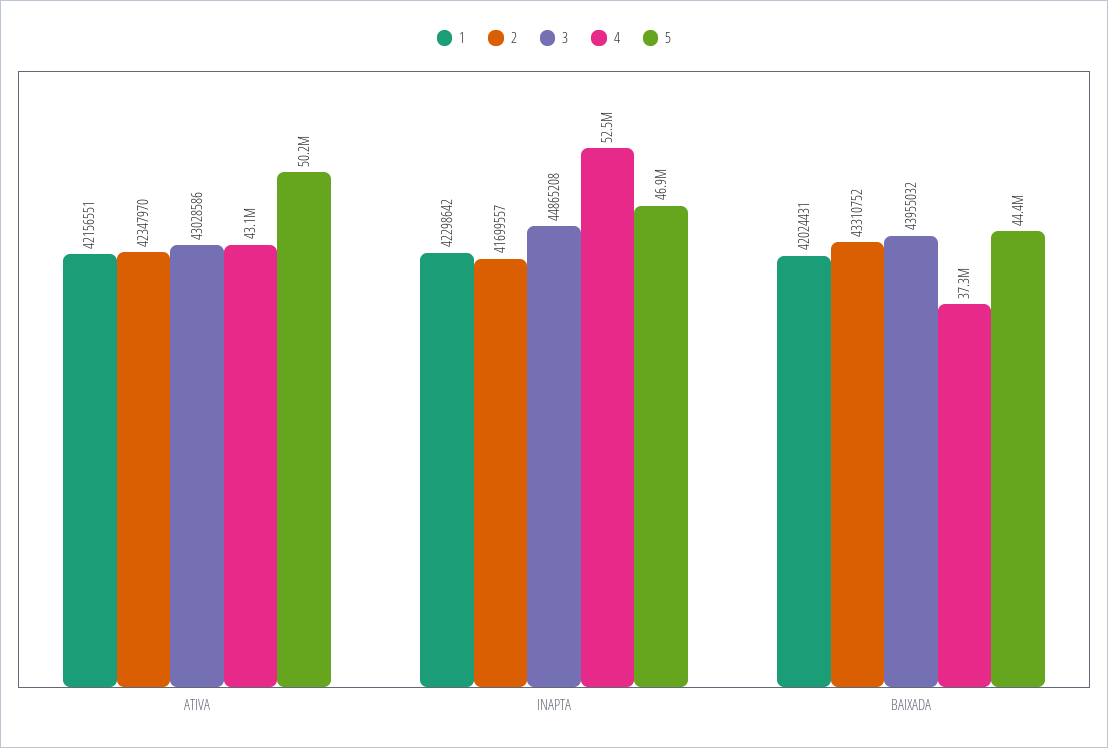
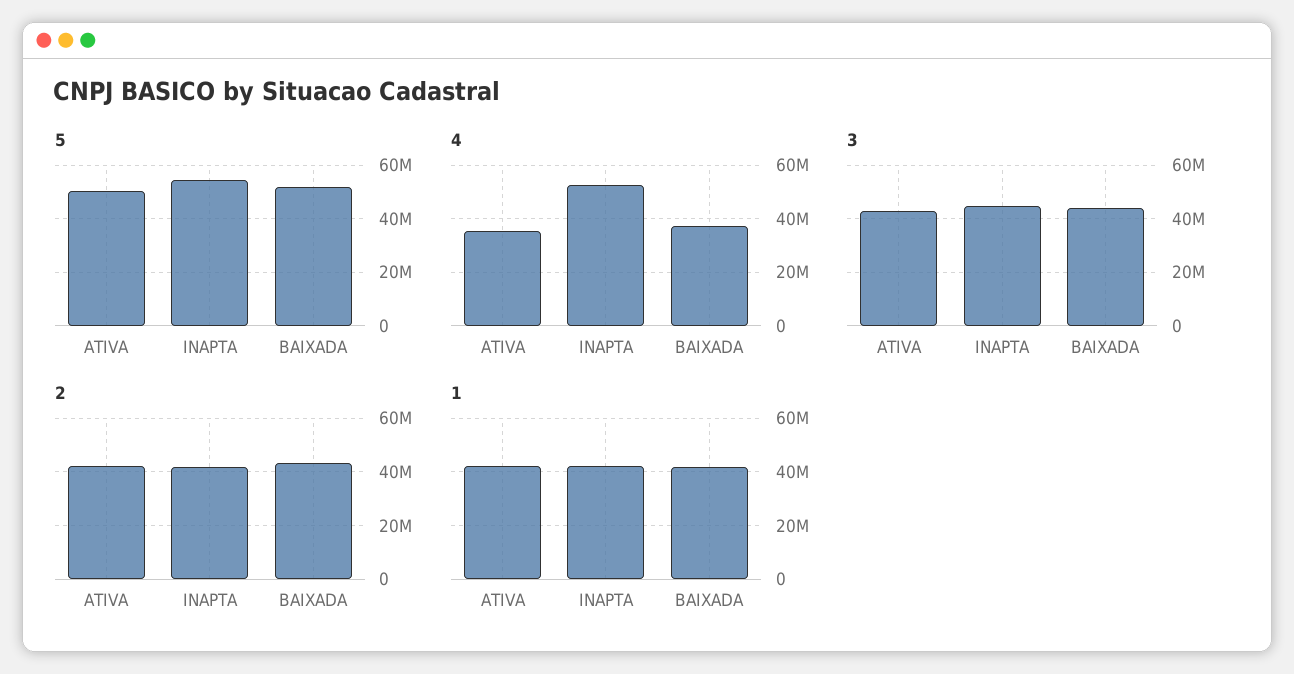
  {
    "1": {
      "ATIVA": 42156551,
      "INAPTA": 42298642,
      "BAIXADA": 42024431
    },
    "2": {
      "ATIVA": 42347970,
      "INAPTA": 41699557,
      "BAIXADA": 43310752
    },
    "3": {
      "ATIVA": 43028586,
      "INAPTA": 44865208,
      "BAIXADA": 43955032
    },
    "4": {
-     "ATIVA": 43100000,
+     "ATIVA": 35000000,
      "INAPTA": 52500000,
      "BAIXADA": 37300000
    },
    "5": {
      "ATIVA": 50200000,
-     "INAPTA": 46900000,
+     "INAPTA": 55000000,
-     "BAIXADA": 44400000
+     "BAIXADA": 52500000
    }
  }

